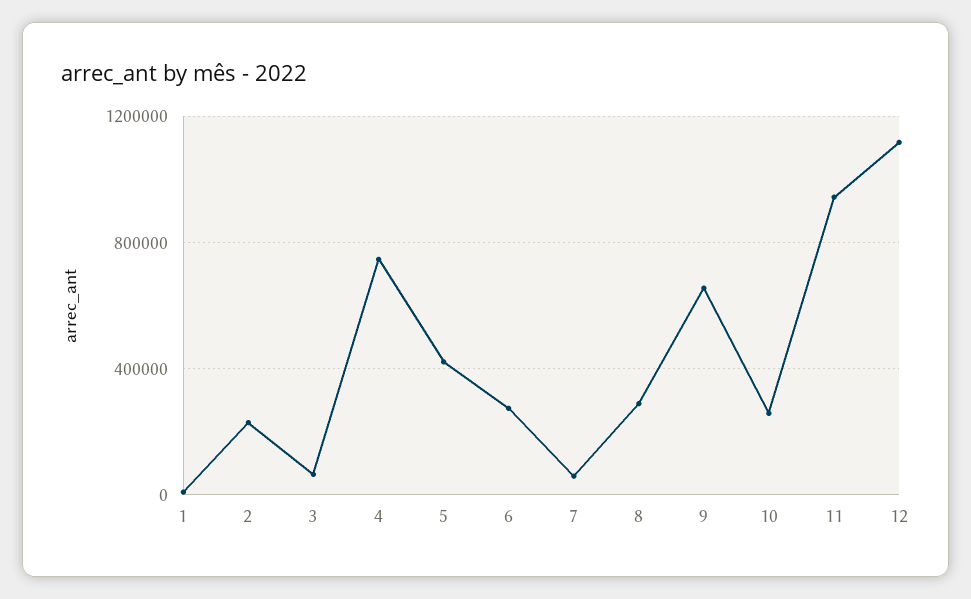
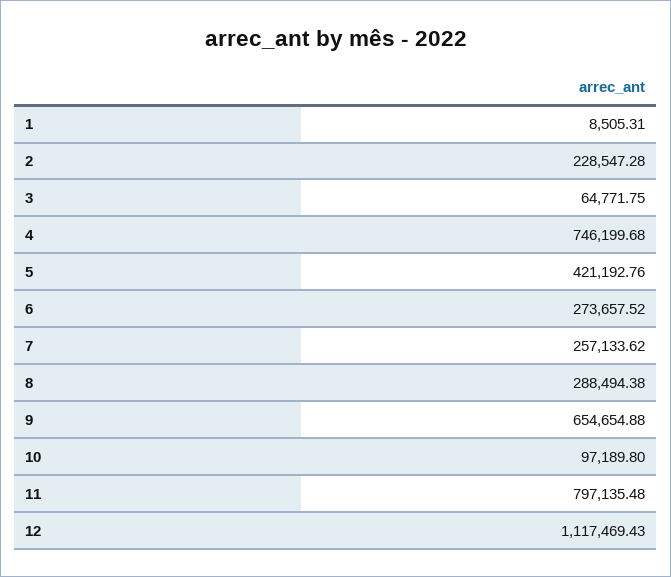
  {
    "1": 8505.31,
    "2": 228547.28,
    "3": 64771.75,
    "4": 746199.68,
    "5": 421192.76,
    "6": 273657.52,
-   "7": 50000,
+   "7": 257133.62,
    "8": 288494.38,
    "9": 654654.88,
-   "10": 250000,
+   "10": 97189.8,
-   "11": 950000,
+   "11": 797135.48,
    "12": 1117469.43
  }

